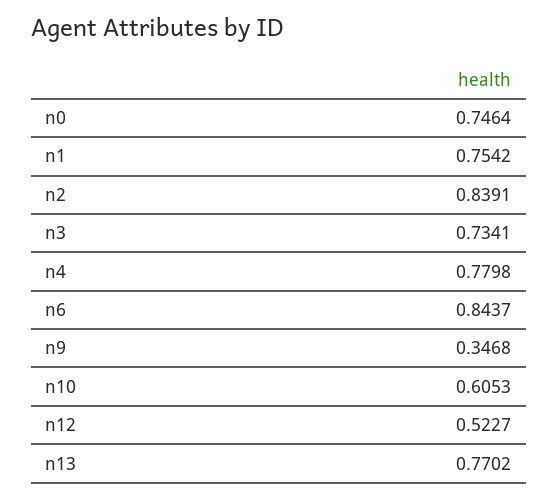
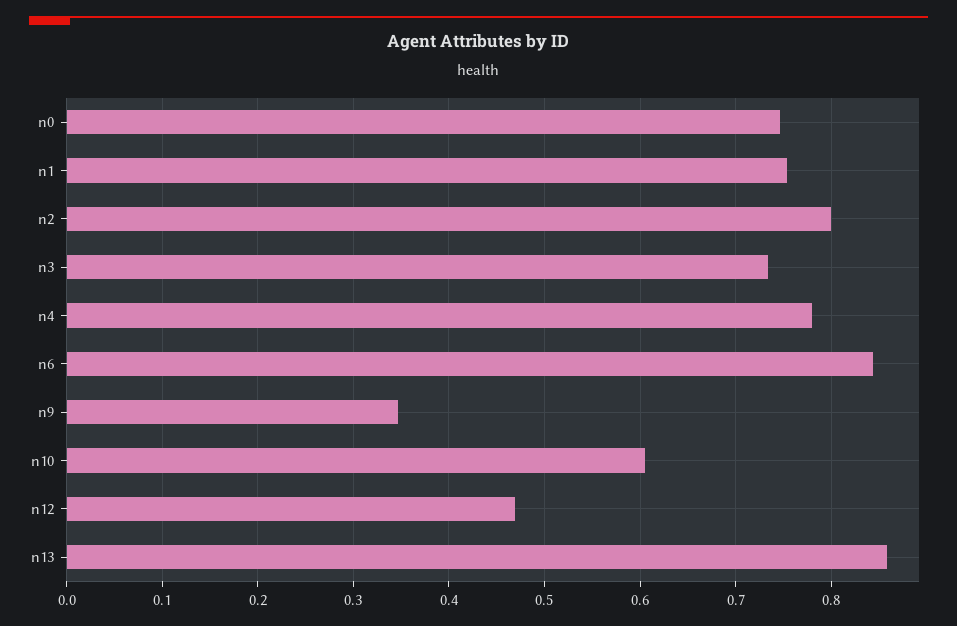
  {
    "n0": 0.7464,
    "n1": 0.7542,
-   "n2": 0.8391,
+   "n2": 0.8,
    "n3": 0.7341,
    "n4": 0.7798,
    "n6": 0.8437,
    "n9": 0.3468,
    "n10": 0.6053,
-   "n12": 0.5227,
+   "n12": 0.47,
-   "n13": 0.7702
+   "n13": 0.86
  }

